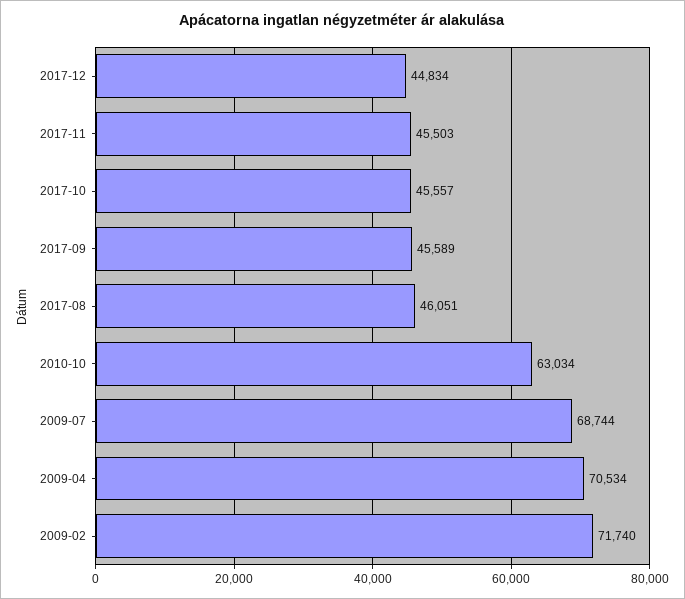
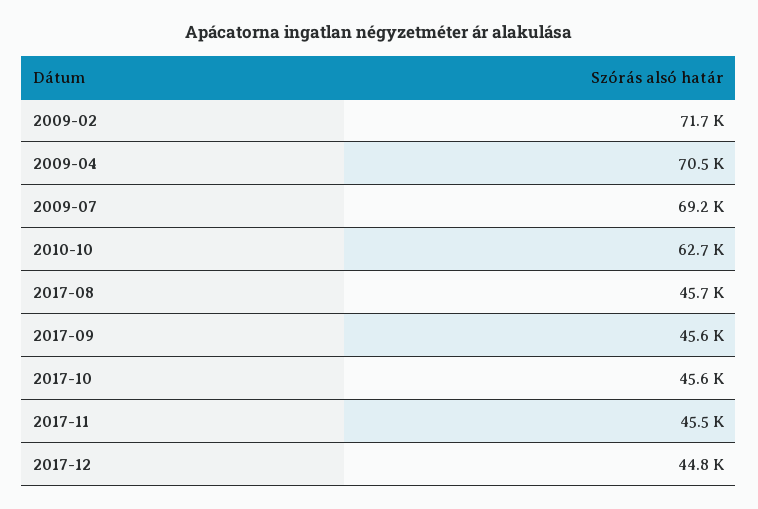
  {
    "2017-12": 44834,
    "2017-11": 45503,
    "2017-10": 45557,
    "2017-09": 45589,
-   "2017-08": 46051,
+   "2017-08": 45700,
-   "2010-10": 63034,
+   "2010-10": 62700,
-   "2009-07": 68744,
+   "2009-07": 69200,
    "2009-04": 70534,
    "2009-02": 71740
  }

